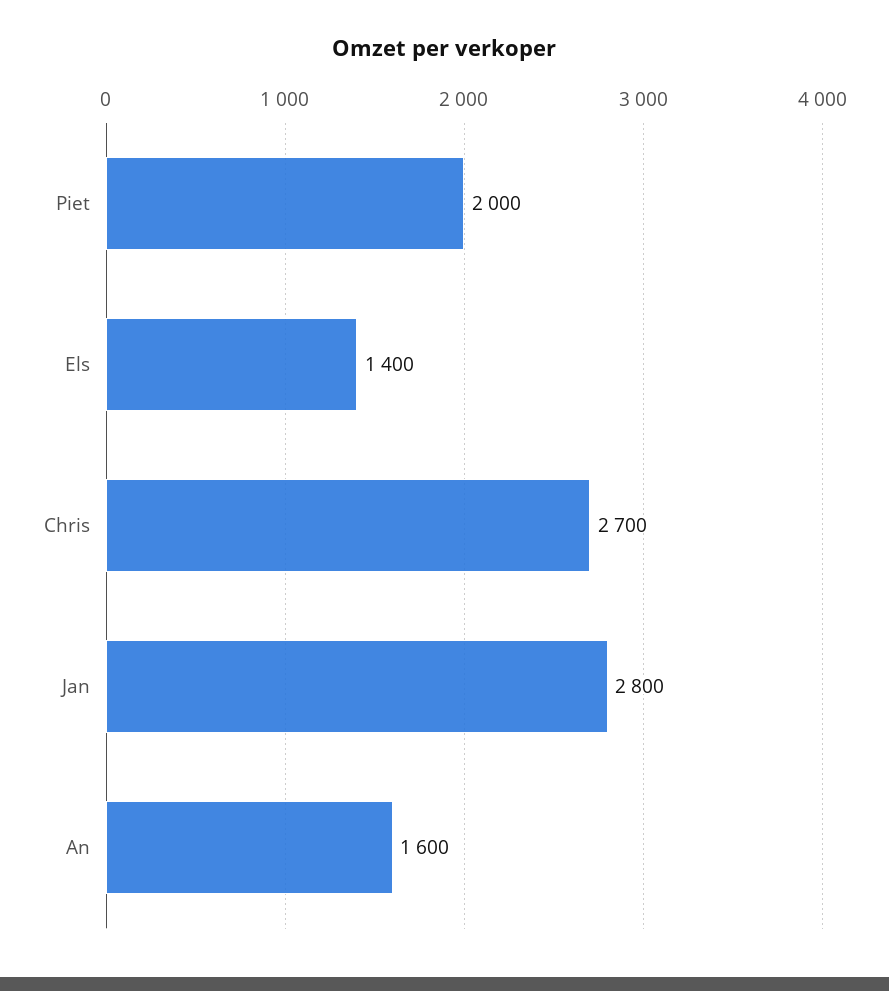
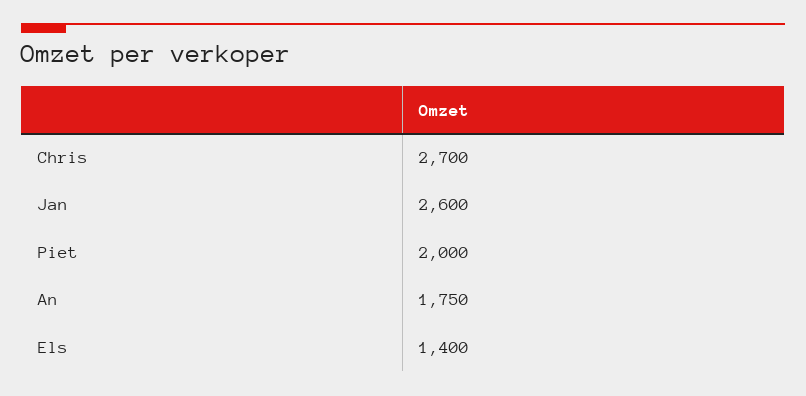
  {
    "Piet": 2000,
    "Els": 1400,
    "Chris": 2700,
-   "Jan": 2800,
+   "Jan": 2600,
-   "An": 1600
+   "An": 1750
  }

